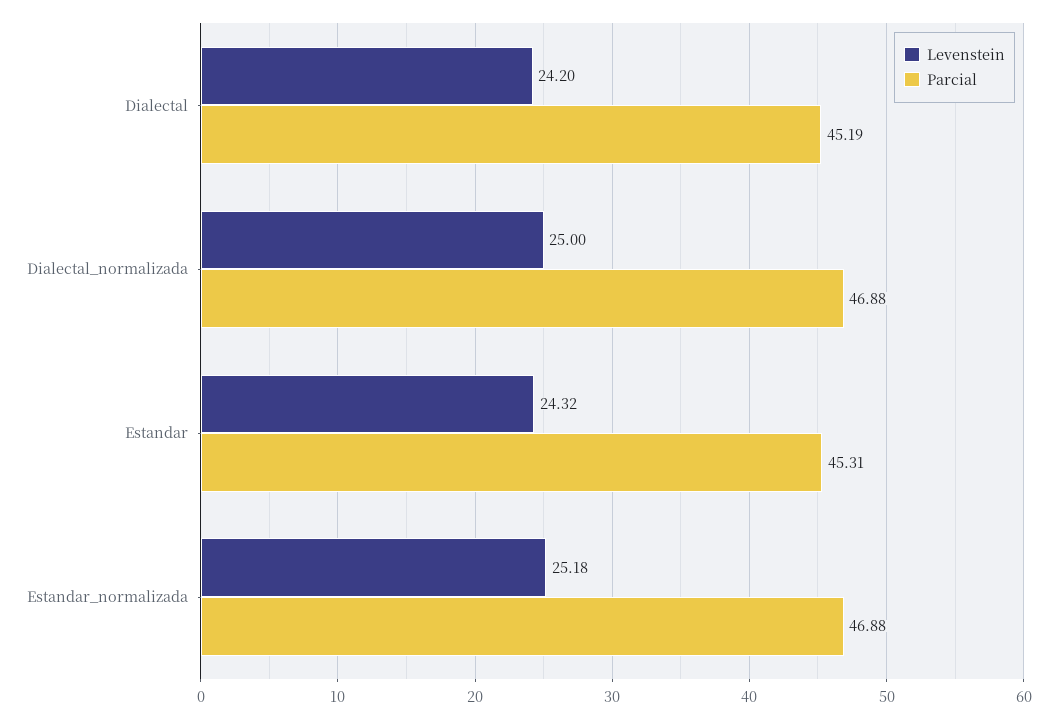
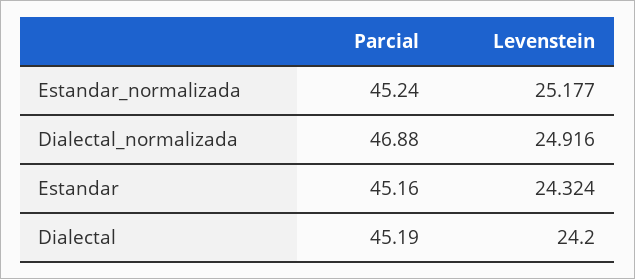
  {
    "Levenstein": {
      "Dialectal": 24.2,
-     "Dialectal_normalizada": 25,
+     "Dialectal_normalizada": 24.916,
      "Estandar": 24.324,
      "Estandar_normalizada": 25.177
    },
    "Parcial": {
      "Dialectal": 45.19,
      "Dialectal_normalizada": 46.88,
-     "Estandar": 45.31,
+     "Estandar": 45.16,
-     "Estandar_normalizada": 46.88
+     "Estandar_normalizada": 45.24
    }
  }

